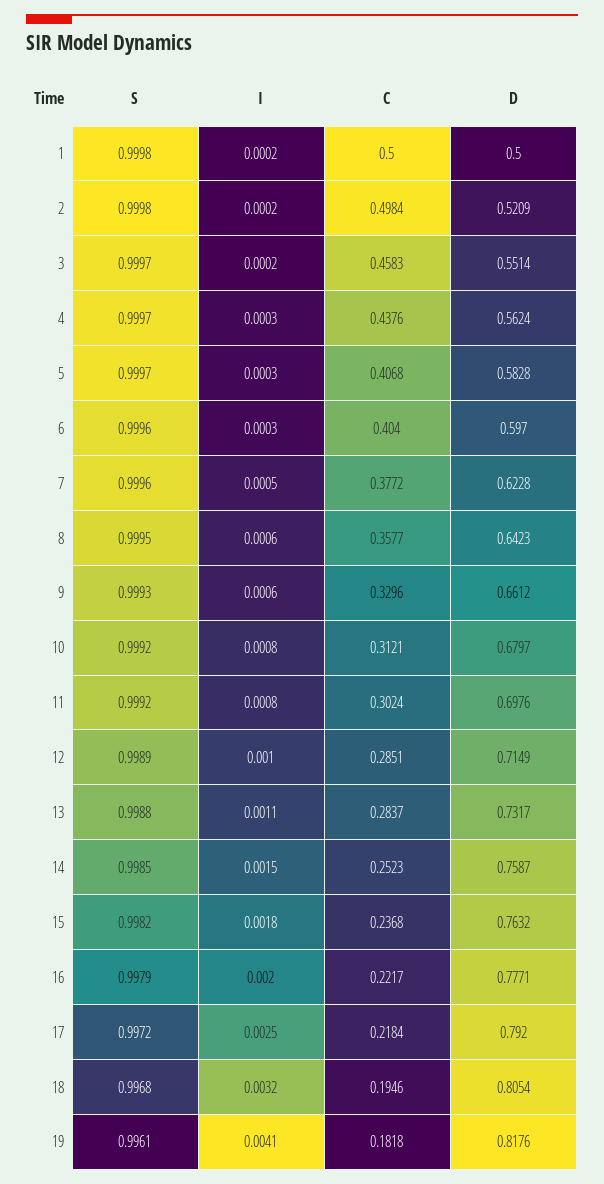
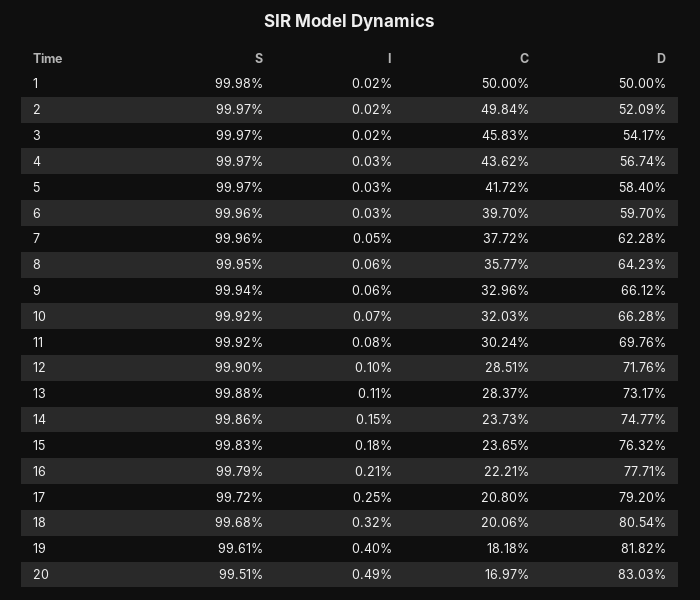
  {
    "S": {
      "1": 0.9998,
-     "2": 0.9998,
+     "2": 0.9997,
      "3": 0.9997,
      "4": 0.9997,
      "5": 0.9997,
      "6": 0.9996,
      "7": 0.9996,
      "8": 0.9995,
-     "9": 0.9993,
+     "9": 0.9994,
      "10": 0.9992,
      "11": 0.9992,
-     "12": 0.9989,
+     "12": 0.999,
      "13": 0.9988,
-     "14": 0.9985,
+     "14": 0.9986,
-     "15": 0.9982,
+     "15": 0.9983,
      "16": 0.9979,
      "17": 0.9972,
      "18": 0.9968,
-     "19": 0.9961
+     "19": 0.9961,
+     "20": 0.9951
    },
    "I": {
      "1": 0.0002,
      "2": 0.0002,
      "3": 0.0002,
      "4": 0.0003,
      "5": 0.0003,
      "6": 0.0003,
      "7": 0.0005,
      "8": 0.0006,
      "9": 0.0006,
-     "10": 0.0008,
+     "10": 0.0007,
      "11": 0.0008,
      "12": 0.001,
      "13": 0.0011,
      "14": 0.0015,
      "15": 0.0018,
-     "16": 0.002,
+     "16": 0.0021,
      "17": 0.0025,
      "18": 0.0032,
-     "19": 0.0041
+     "19": 0.004,
+     "20": 0.0049
    },
    "C": {
      "1": 0.5,
      "2": 0.4984,
      "3": 0.4583,
-     "4": 0.4376,
+     "4": 0.4362,
-     "5": 0.4068,
+     "5": 0.4172,
-     "6": 0.404,
+     "6": 0.397,
      "7": 0.3772,
      "8": 0.3577,
      "9": 0.3296,
-     "10": 0.3121,
+     "10": 0.3203,
      "11": 0.3024,
      "12": 0.2851,
      "13": 0.2837,
-     "14": 0.2523,
+     "14": 0.2373,
-     "15": 0.2368,
+     "15": 0.2365,
-     "16": 0.2217,
+     "16": 0.2221,
-     "17": 0.2184,
+     "17": 0.208,
-     "18": 0.1946,
+     "18": 0.2006,
-     "19": 0.1818
+     "19": 0.1818,
+     "20": 0.1697
    },
    "D": {
      "1": 0.5,
      "2": 0.5209,
-     "3": 0.5514,
+     "3": 0.5417,
-     "4": 0.5624,
+     "4": 0.5674,
-     "5": 0.5828,
+     "5": 0.584,
      "6": 0.597,
      "7": 0.6228,
      "8": 0.6423,
      "9": 0.6612,
-     "10": 0.6797,
+     "10": 0.6628,
      "11": 0.6976,
-     "12": 0.7149,
+     "12": 0.7176,
      "13": 0.7317,
-     "14": 0.7587,
+     "14": 0.7477,
      "15": 0.7632,
      "16": 0.7771,
      "17": 0.792,
      "18": 0.8054,
-     "19": 0.8176
+     "19": 0.8182,
+     "20": 0.8303
    }
  }

